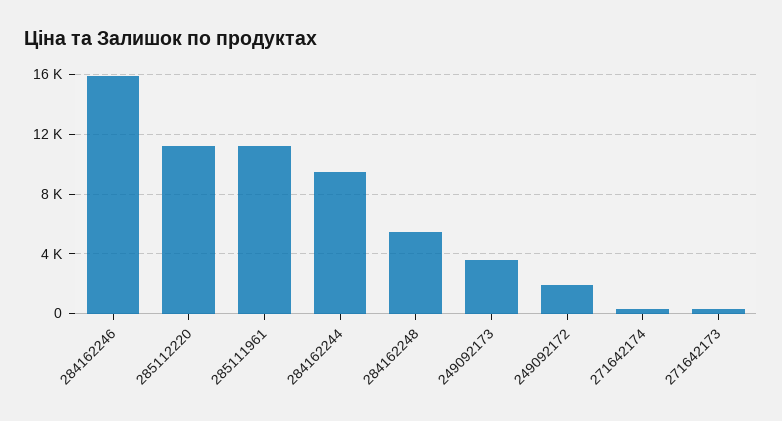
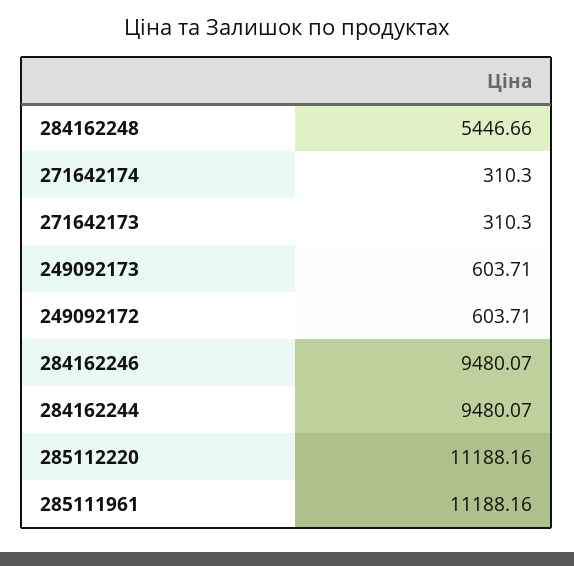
  {
-   "284162246": 16000,
+   "284162246": 9480.07,
    "285112220": 11188.16,
    "285111961": 11188.16,
    "284162244": 9480.07,
    "284162248": 5446.66,
-   "249092173": 3500,
+   "249092173": 603.71,
-   "249092172": 2000,
+   "249092172": 603.71,
    "271642174": 310.3,
    "271642173": 310.3
  }

